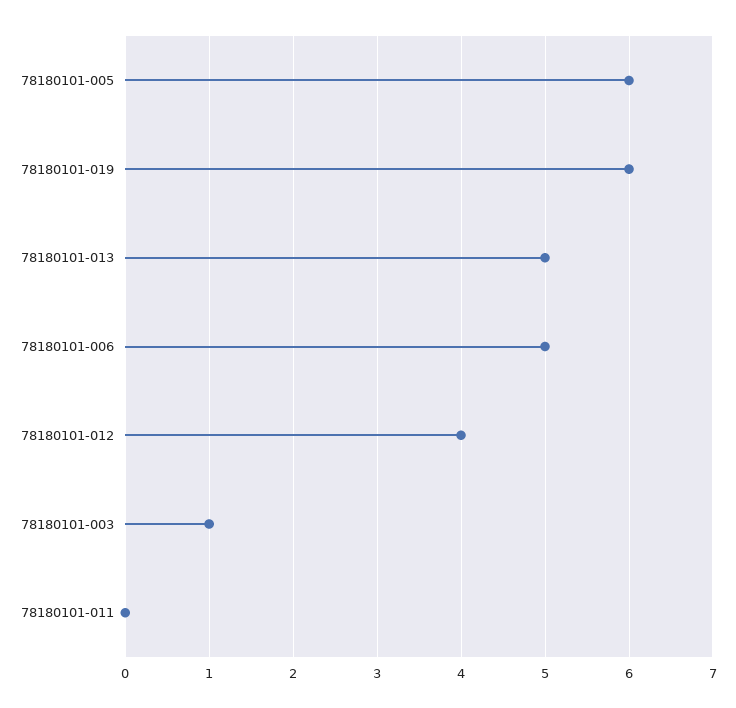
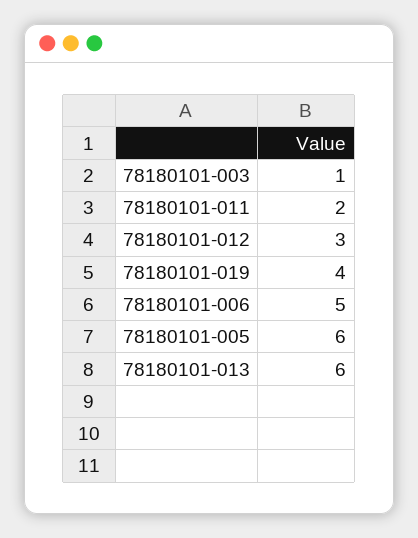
  {
    "78180101-005": 6,
-   "78180101-019": 6,
+   "78180101-019": 4,
-   "78180101-013": 5,
+   "78180101-013": 6,
    "78180101-006": 5,
-   "78180101-012": 4,
+   "78180101-012": 3,
    "78180101-003": 1,
-   "78180101-011": 0
+   "78180101-011": 2
  }

